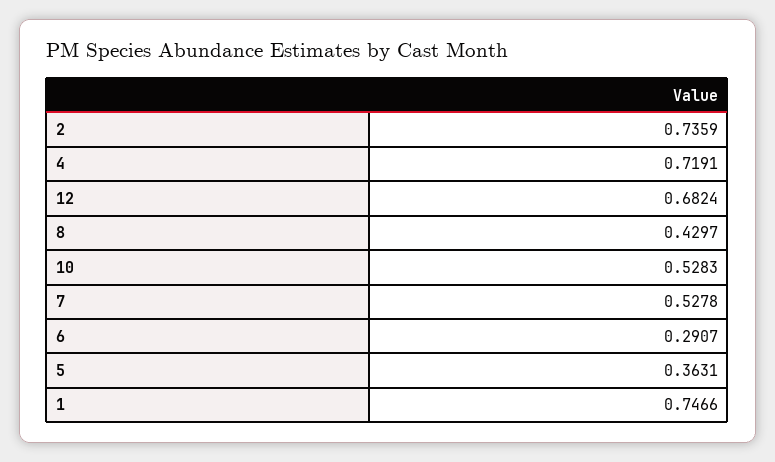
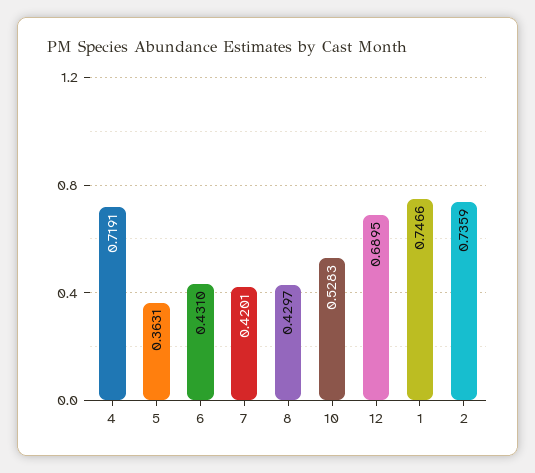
  {
    "2": 0.7359,
    "4": 0.7191,
-   "12": 0.6824,
+   "12": 0.6895,
    "8": 0.4297,
    "10": 0.5283,
-   "7": 0.5278,
+   "7": 0.4201,
-   "6": 0.2907,
+   "6": 0.431,
    "5": 0.3631,
    "1": 0.7466
  }

